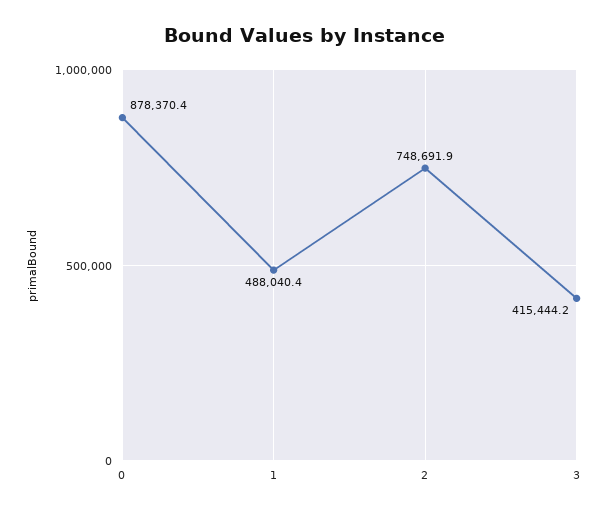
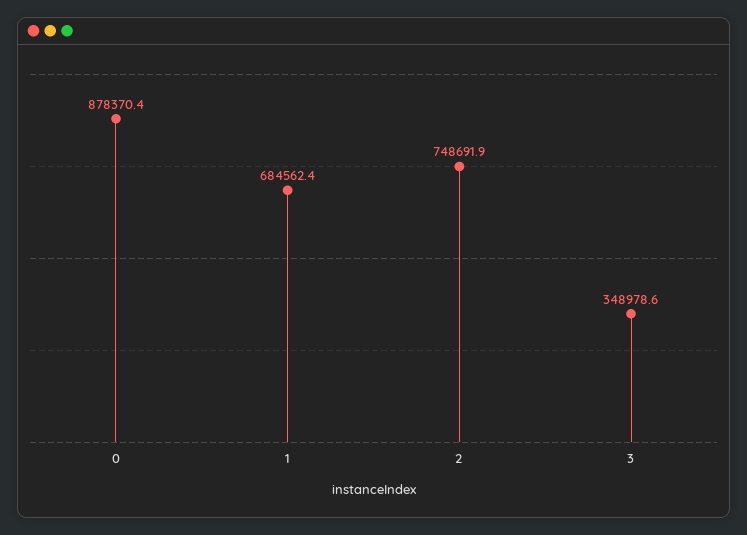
  {
    "0": 878370.4,
-   "1": 488040.4,
+   "1": 684562.4,
    "2": 748691.9,
-   "3": 415444.2
+   "3": 348978.6
  }

